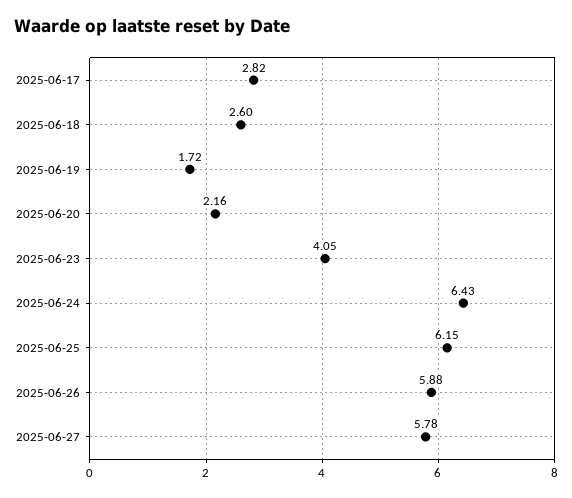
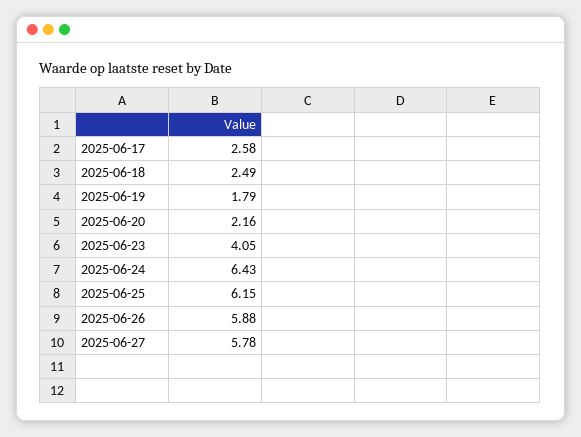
  {
-   "2025-06-17": 2.82,
+   "2025-06-17": 2.58,
-   "2025-06-18": 2.6,
+   "2025-06-18": 2.49,
-   "2025-06-19": 1.72,
+   "2025-06-19": 1.79,
    "2025-06-20": 2.16,
    "2025-06-23": 4.05,
    "2025-06-24": 6.43,
    "2025-06-25": 6.15,
    "2025-06-26": 5.88,
    "2025-06-27": 5.78
  }

